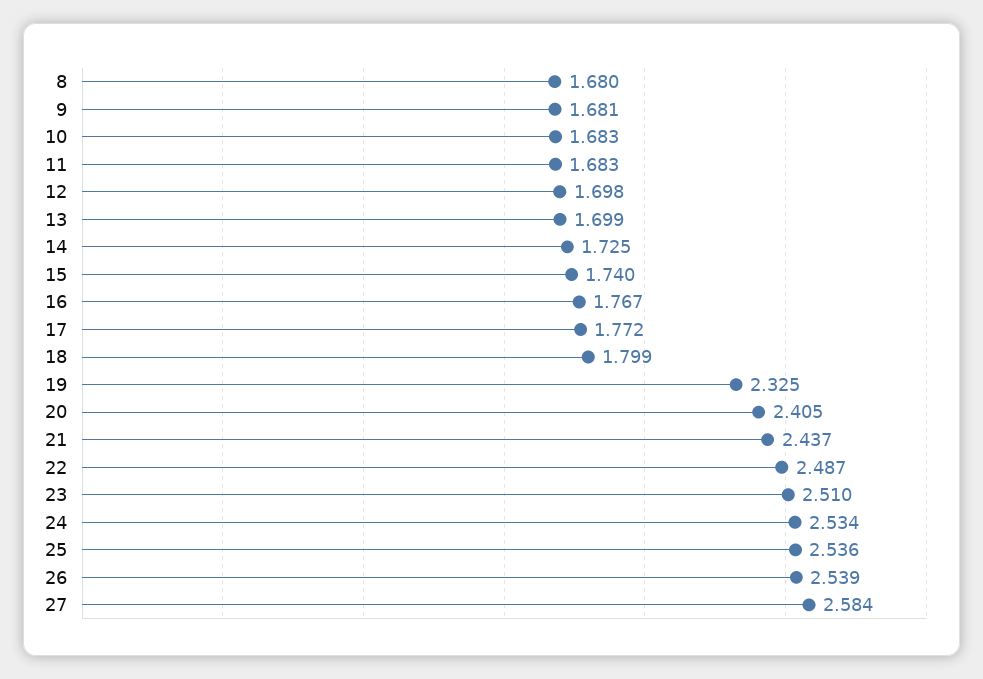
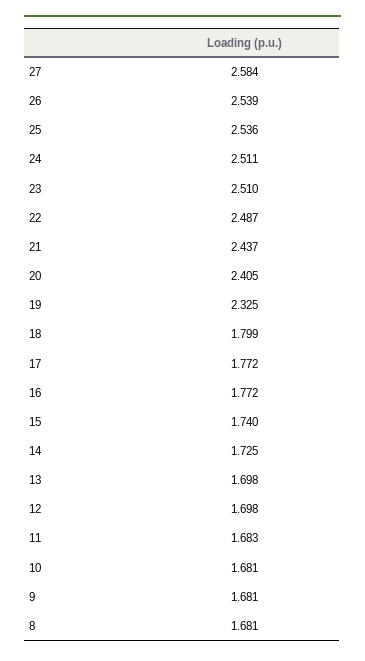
  {
-   "8": 1.68,
+   "8": 1.681,
    "9": 1.681,
-   "10": 1.683,
+   "10": 1.681,
    "11": 1.683,
    "12": 1.698,
-   "13": 1.699,
+   "13": 1.698,
    "14": 1.725,
    "15": 1.74,
-   "16": 1.767,
+   "16": 1.772,
    "17": 1.772,
    "18": 1.799,
    "19": 2.325,
    "20": 2.405,
    "21": 2.437,
    "22": 2.487,
    "23": 2.51,
-   "24": 2.534,
+   "24": 2.511,
    "25": 2.536,
    "26": 2.539,
    "27": 2.584
  }

